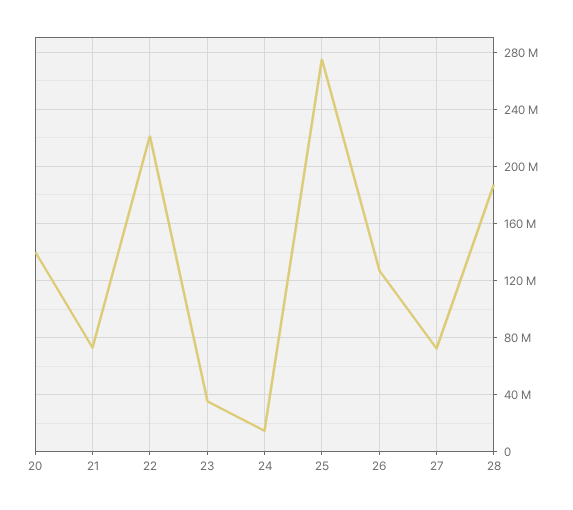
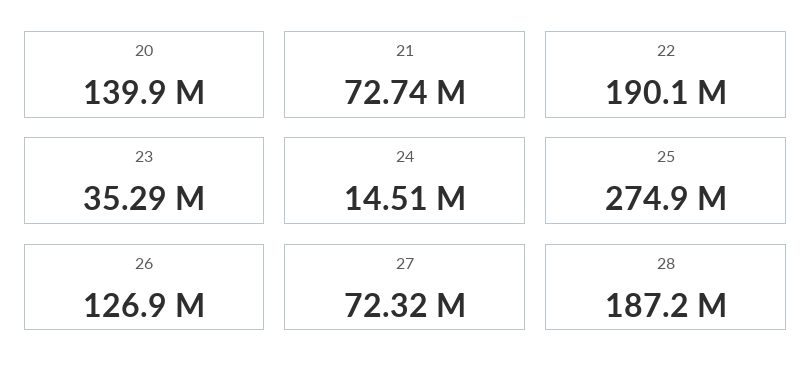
  {
    "20": 139900000,
    "21": 72740000,
-   "22": 220000000,
+   "22": 190100000,
    "23": 35290000,
    "24": 14510000,
    "25": 274900000,
    "26": 126900000,
    "27": 72320000,
    "28": 187200000
  }

